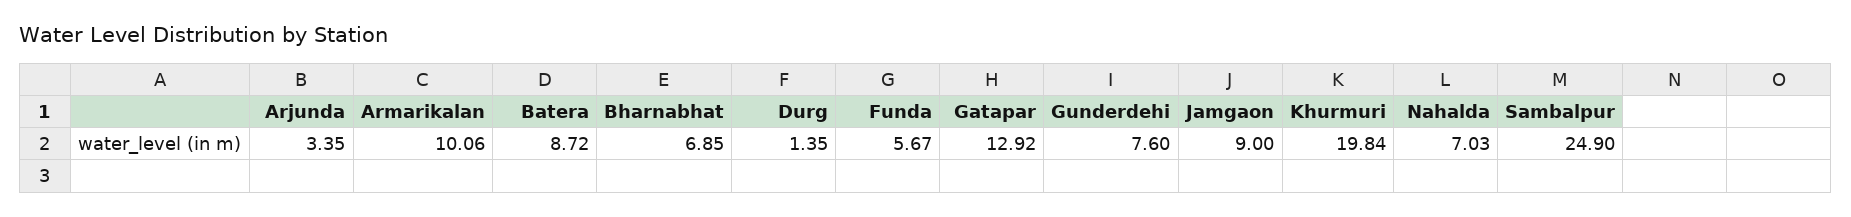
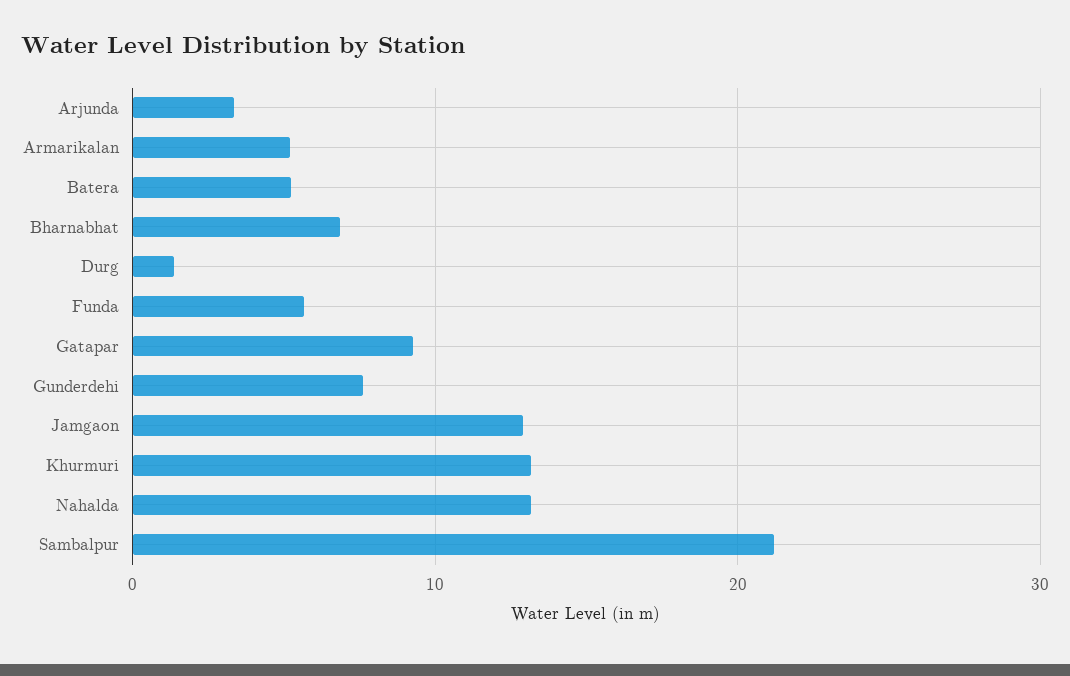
  {
    "Arjunda": 3.35,
-   "Armarikalan": 10.06,
+   "Armarikalan": 5,
-   "Batera": 8.72,
+   "Batera": 5,
    "Bharnabhat": 6.85,
    "Durg": 1.35,
    "Funda": 5.67,
-   "Gatapar": 12.92,
+   "Gatapar": 9,
    "Gunderdehi": 7.6,
-   "Jamgaon": 9,
+   "Jamgaon": 13,
-   "Khurmuri": 19.84,
+   "Khurmuri": 13,
-   "Nahalda": 7.03,
+   "Nahalda": 13,
-   "Sambalpur": 24.9
+   "Sambalpur": 21
  }

